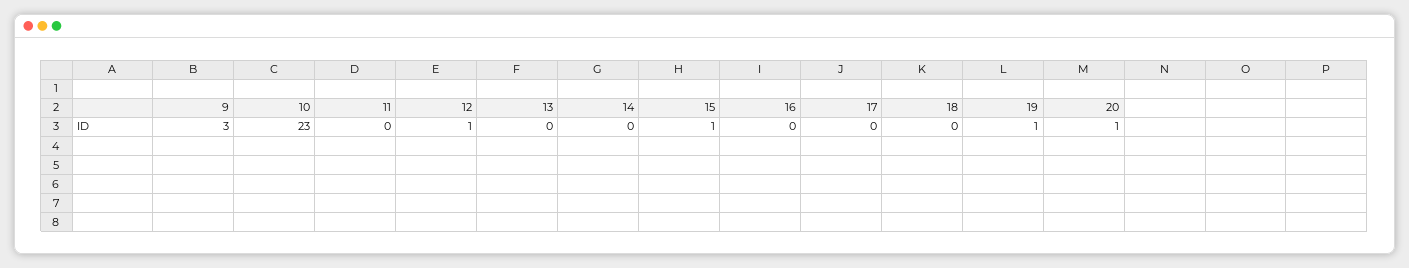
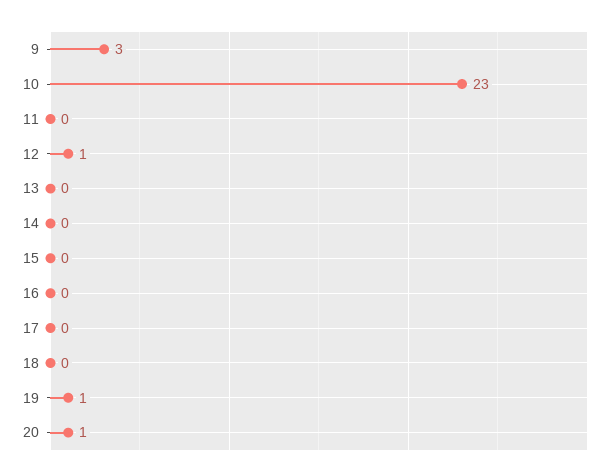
  {
    "9": 3,
    "10": 23,
    "11": 0,
    "12": 1,
    "13": 0,
    "14": 0,
-   "15": 1,
+   "15": 0,
    "16": 0,
    "17": 0,
    "18": 0,
    "19": 1,
    "20": 1
  }

